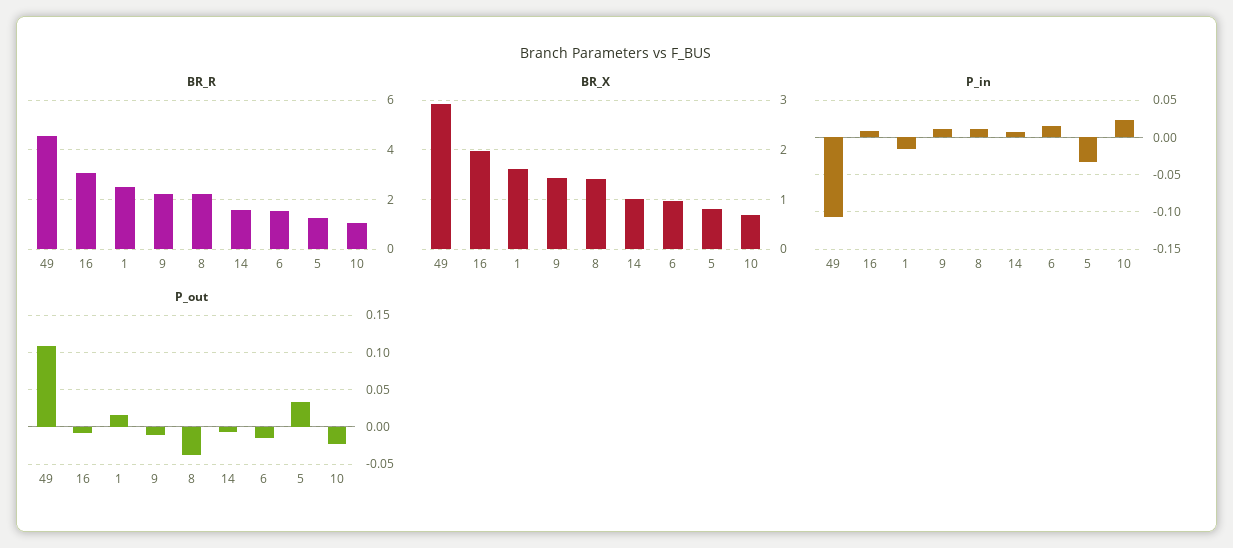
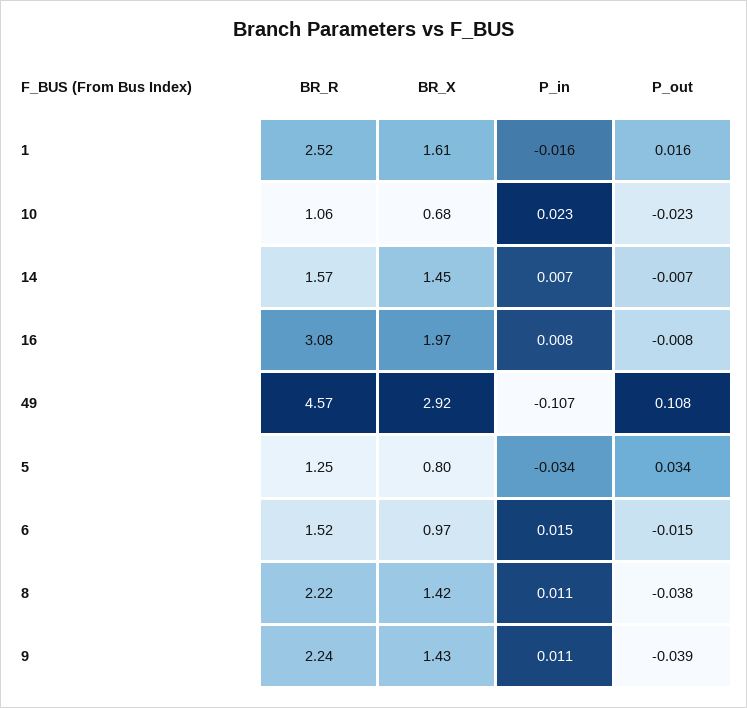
  {
    "BR_R": {
      "49": 4.57,
      "16": 3.08,
      "1": 2.52,
      "9": 2.24,
      "8": 2.22,
      "14": 1.57,
      "6": 1.52,
      "5": 1.25,
      "10": 1.06
    },
    "BR_X": {
      "49": 2.92,
      "16": 1.97,
      "1": 1.61,
      "9": 1.43,
      "8": 1.42,
-     "14": 1,
+     "14": 1.45,
      "6": 0.97,
      "5": 0.8,
      "10": 0.68
    },
    "P_in": {
      "49": -0.107,
      "16": 0.008,
      "1": -0.016,
      "9": 0.011,
      "8": 0.011,
      "14": 0.007,
      "6": 0.015,
      "5": -0.034,
      "10": 0.023
    },
    "P_out": {
      "49": 0.108,
      "16": -0.008,
      "1": 0.016,
-     "9": -0.01,
+     "9": -0.039,
      "8": -0.038,
      "14": -0.007,
      "6": -0.015,
      "5": 0.034,
      "10": -0.023
    }
  }

